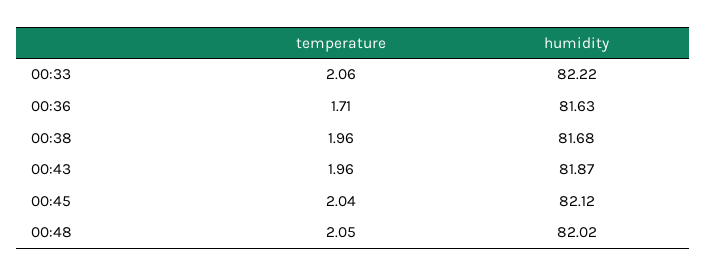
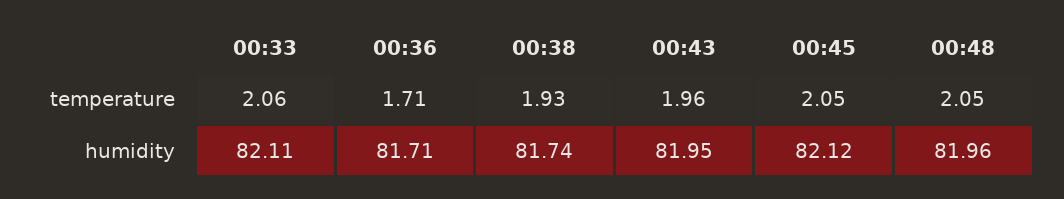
  {
    "temperature": {
      "00:33": 2.06,
      "00:36": 1.71,
-     "00:38": 1.96,
+     "00:38": 1.93,
      "00:43": 1.96,
-     "00:45": 2.04,
+     "00:45": 2.05,
      "00:48": 2.05
    },
    "humidity": {
-     "00:33": 82.22,
+     "00:33": 82.11,
-     "00:36": 81.63,
+     "00:36": 81.71,
-     "00:38": 81.68,
+     "00:38": 81.74,
-     "00:43": 81.87,
+     "00:43": 81.95,
      "00:45": 82.12,
-     "00:48": 82.02
+     "00:48": 81.96
    }
  }

